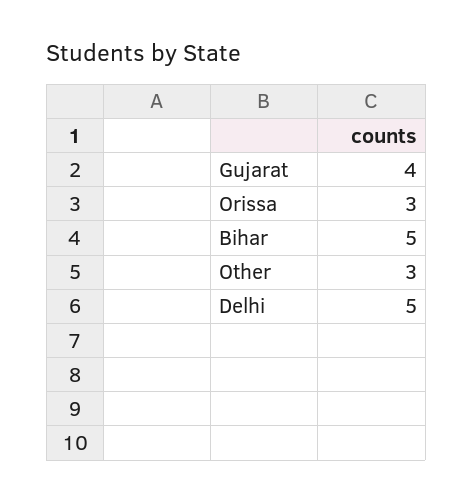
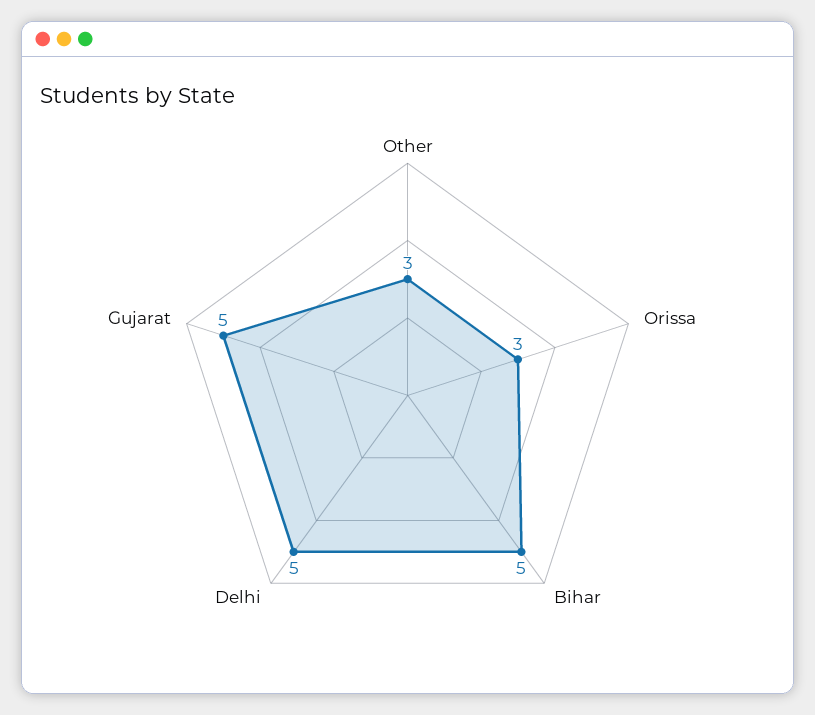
  {
-   "Gujarat": 4,
+   "Gujarat": 5,
    "Orissa": 3,
    "Bihar": 5,
    "Other": 3,
    "Delhi": 5
  }

